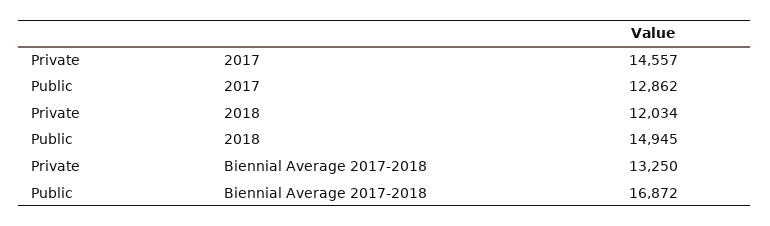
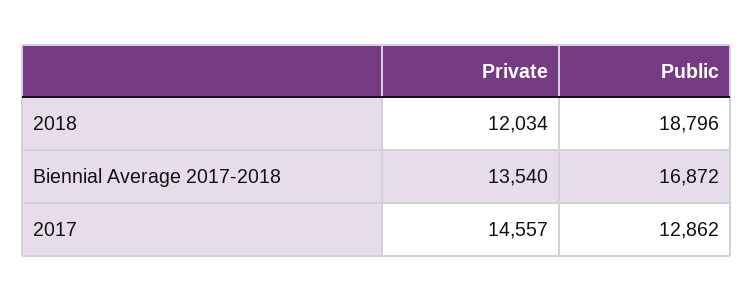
  {
    "Private": {
      "2017": 14557,
      "2018": 12034,
-     "Biennial Average 2017-2018": 13250
+     "Biennial Average 2017-2018": 13540
    },
    "Public": {
      "2017": 12862,
-     "2018": 14945,
+     "2018": 18796,
      "Biennial Average 2017-2018": 16872
    }
  }

